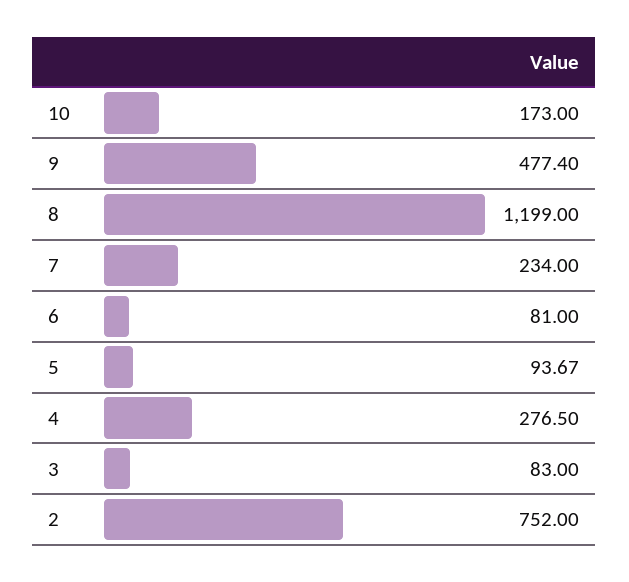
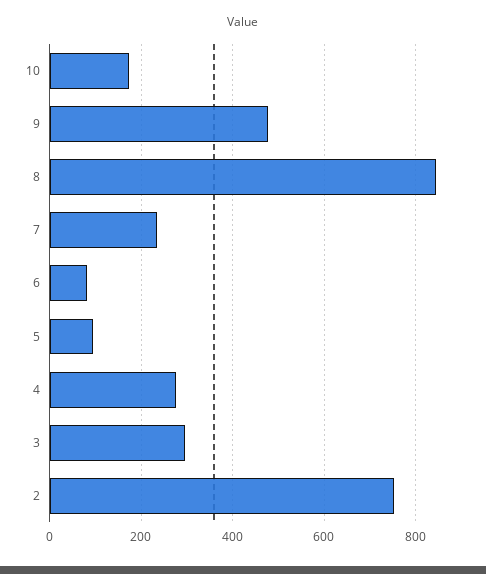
  {
    "10": 173,
    "9": 477.4,
-   "8": 1199,
+   "8": 840,
    "7": 234,
    "6": 81,
    "5": 93.67,
    "4": 276.5,
-   "3": 83,
+   "3": 300,
    "2": 752
  }

